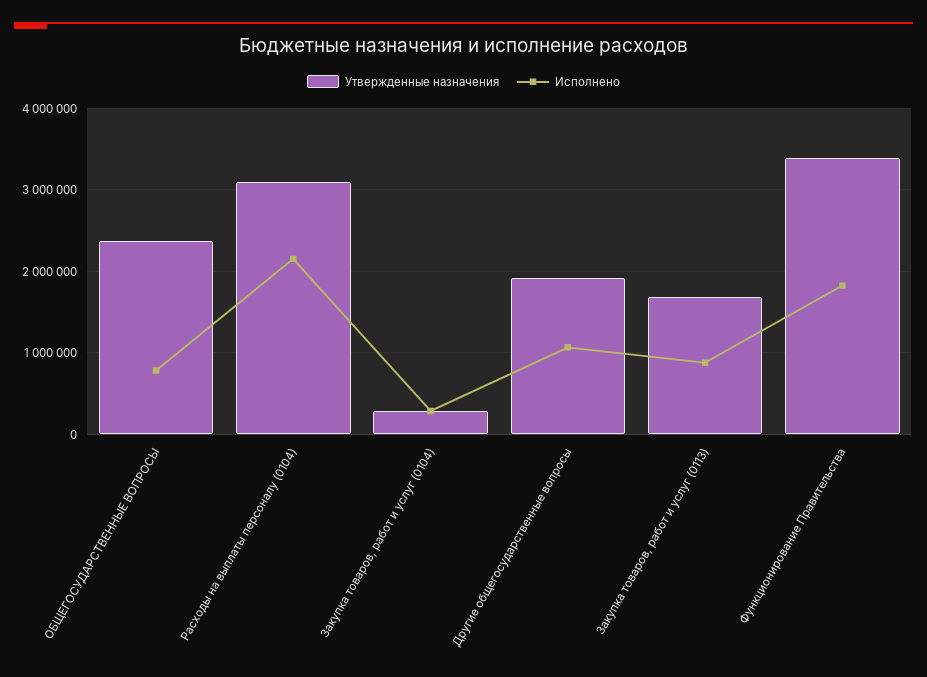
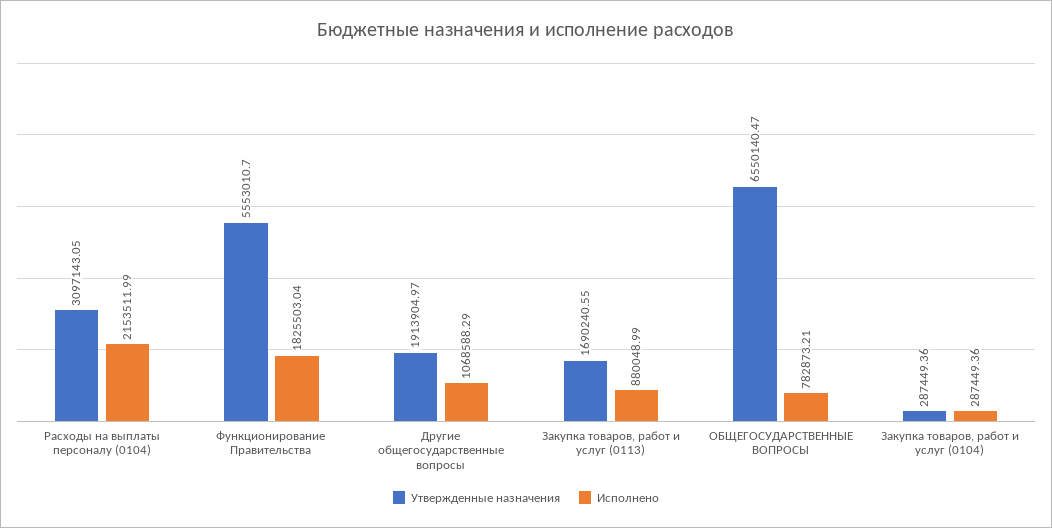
  {
    "Утвержденные назначения": {
-     "ОБЩЕГОСУДАРСТВЕННЫЕ ВОПРОСЫ": 2400000,
+     "ОБЩЕГОСУДАРСТВЕННЫЕ ВОПРОСЫ": 6550140.47,
      "Расходы на выплаты персоналу (0104)": 3097143.05,
      "Закупка товаров, работ и услуг (0104)": 287449.36,
      "Другие общегосударственные вопросы": 1913904.97,
      "Закупка товаров, работ и услуг (0113)": 1690240.55,
-     "Функционирование Правительства": 3400000
+     "Функционирование Правительства": 5553010.7
    },
    "Исполнено": {
      "ОБЩЕГОСУДАРСТВЕННЫЕ ВОПРОСЫ": 782873.21,
      "Расходы на выплаты персоналу (0104)": 2153511.99,
      "Закупка товаров, работ и услуг (0104)": 287449.36,
      "Другие общегосударственные вопросы": 1068588.29,
      "Закупка товаров, работ и услуг (0113)": 880048.99,
      "Функционирование Правительства": 1825503.04
    }
  }

